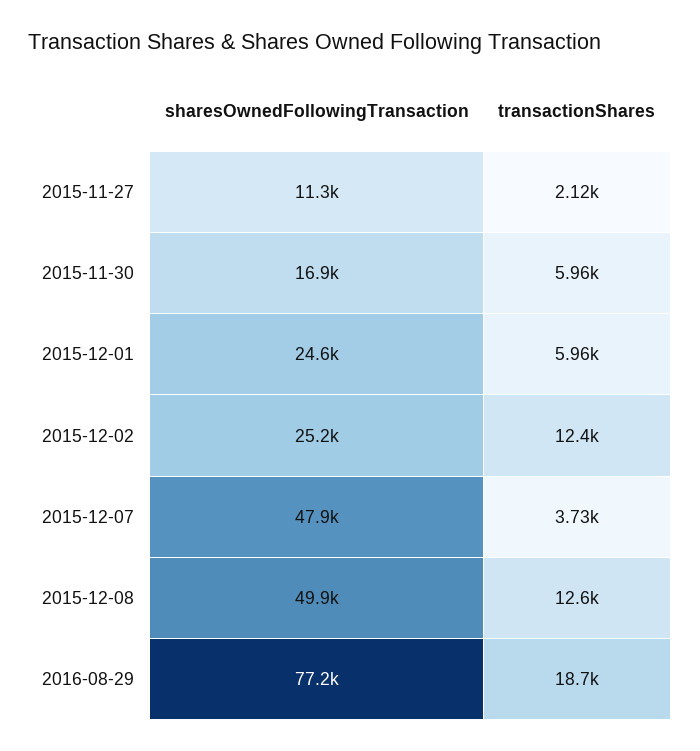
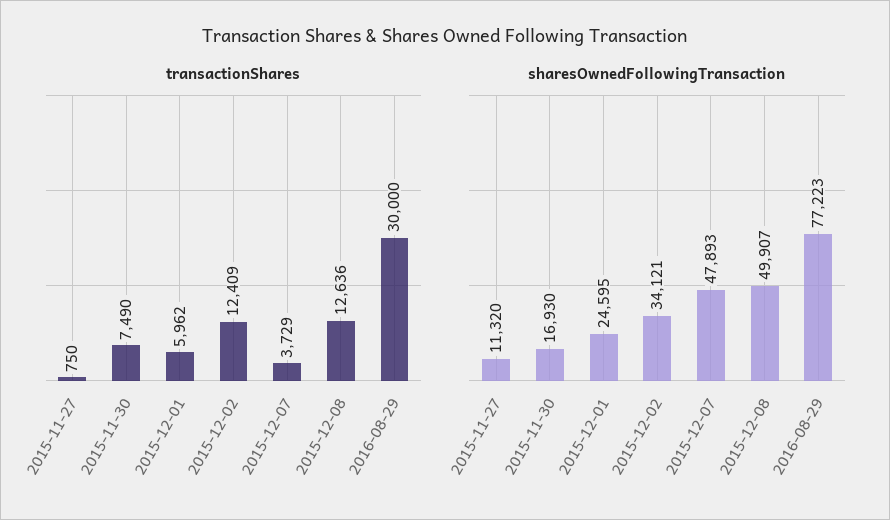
  {
    "sharesOwnedFollowingTransaction": {
      "2015-11-27": 11320,
      "2015-11-30": 16930,
      "2015-12-01": 24595,
-     "2015-12-02": 25200,
+     "2015-12-02": 34121,
      "2015-12-07": 47893,
      "2015-12-08": 49907,
      "2016-08-29": 77223
    },
    "transactionShares": {
-     "2015-11-27": 2120,
+     "2015-11-27": 750,
-     "2015-11-30": 5960,
+     "2015-11-30": 7490,
      "2015-12-01": 5962,
      "2015-12-02": 12409,
      "2015-12-07": 3729,
      "2015-12-08": 12636,
-     "2016-08-29": 18700
+     "2016-08-29": 30000
    }
  }

